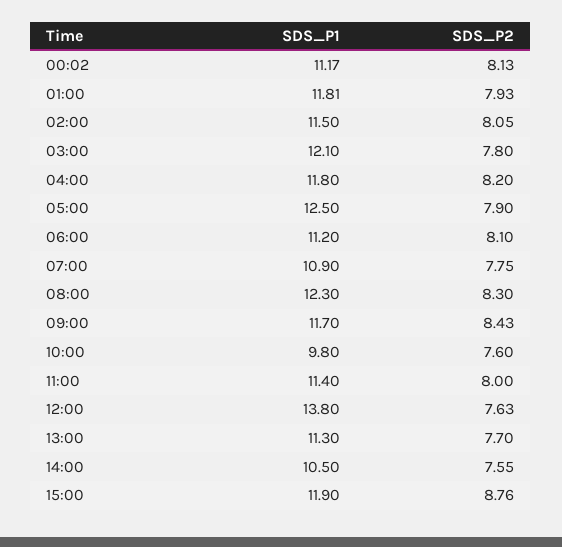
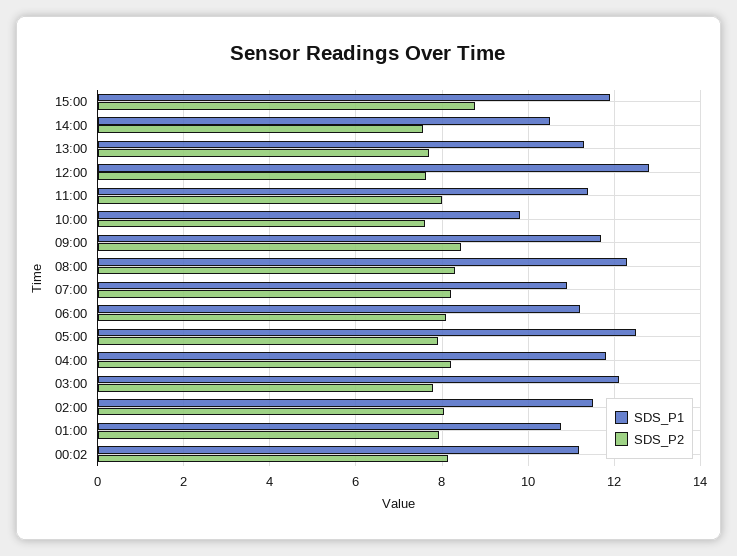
  {
    "SDS_P1": {
      "00:02": 11.17,
-     "01:00": 11.81,
+     "01:00": 10.8,
      "02:00": 11.5,
      "03:00": 12.1,
      "04:00": 11.8,
      "05:00": 12.5,
      "06:00": 11.2,
      "07:00": 10.9,
      "08:00": 12.3,
      "09:00": 11.7,
      "10:00": 9.8,
      "11:00": 11.4,
-     "12:00": 13.8,
+     "12:00": 12.8,
      "13:00": 11.3,
      "14:00": 10.5,
      "15:00": 11.9
    },
    "SDS_P2": {
      "00:02": 8.13,
      "01:00": 7.93,
      "02:00": 8.05,
      "03:00": 7.8,
      "04:00": 8.2,
      "05:00": 7.9,
      "06:00": 8.1,
-     "07:00": 7.75,
+     "07:00": 8.2,
      "08:00": 8.3,
      "09:00": 8.43,
      "10:00": 7.6,
      "11:00": 8,
      "12:00": 7.63,
      "13:00": 7.7,
      "14:00": 7.55,
      "15:00": 8.76
    }
  }

